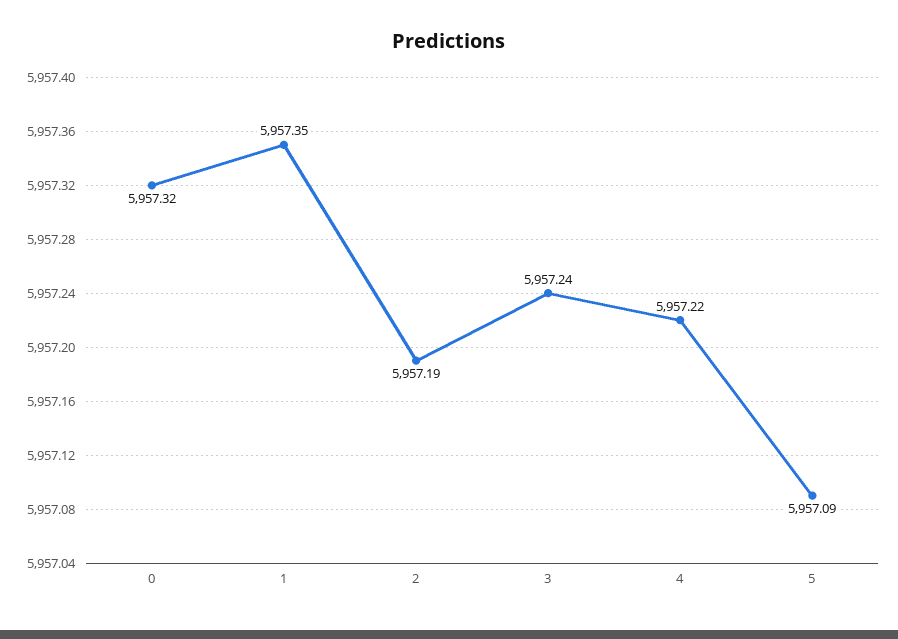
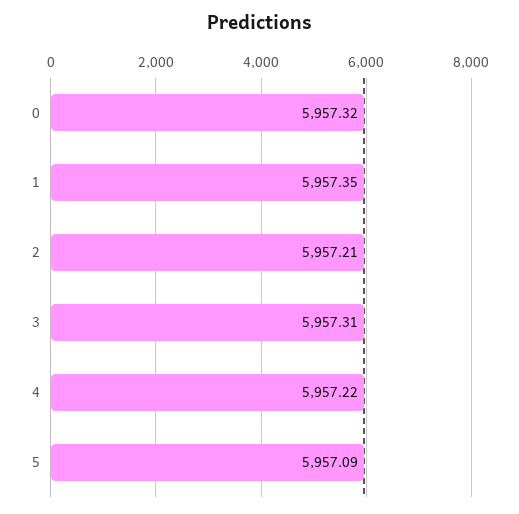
  {
    "0": 5957.32,
    "1": 5957.35,
-   "2": 5957.19,
+   "2": 5957.21,
-   "3": 5957.24,
+   "3": 5957.31,
    "4": 5957.22,
    "5": 5957.09
  }

